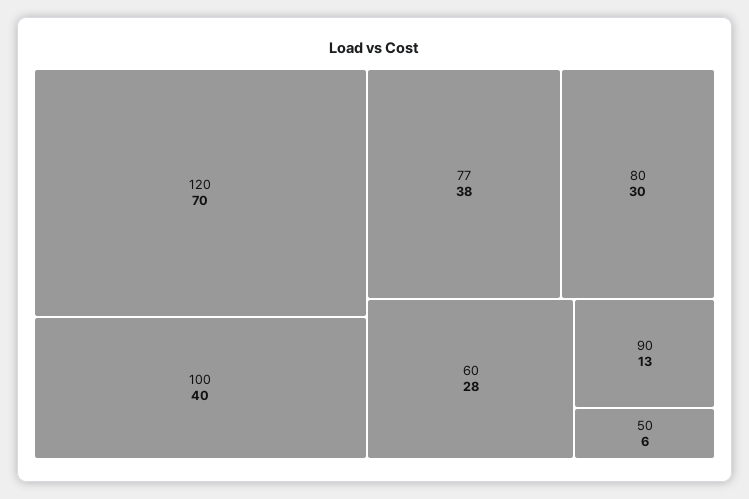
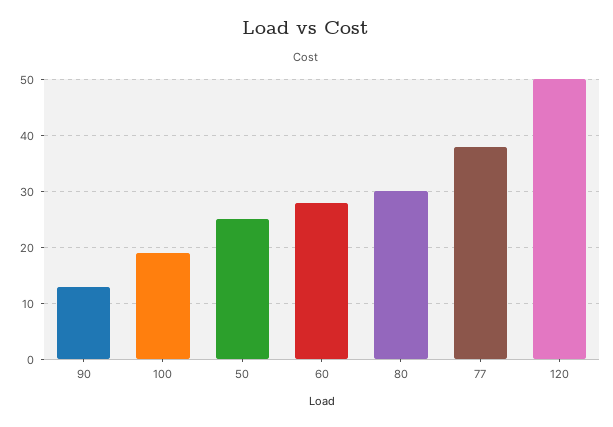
  {
-   "120": 70,
+   "120": 50,
-   "100": 40,
+   "100": 20,
    "77": 38,
    "80": 30,
    "60": 28,
    "90": 13,
-   "50": 6
+   "50": 25
  }

